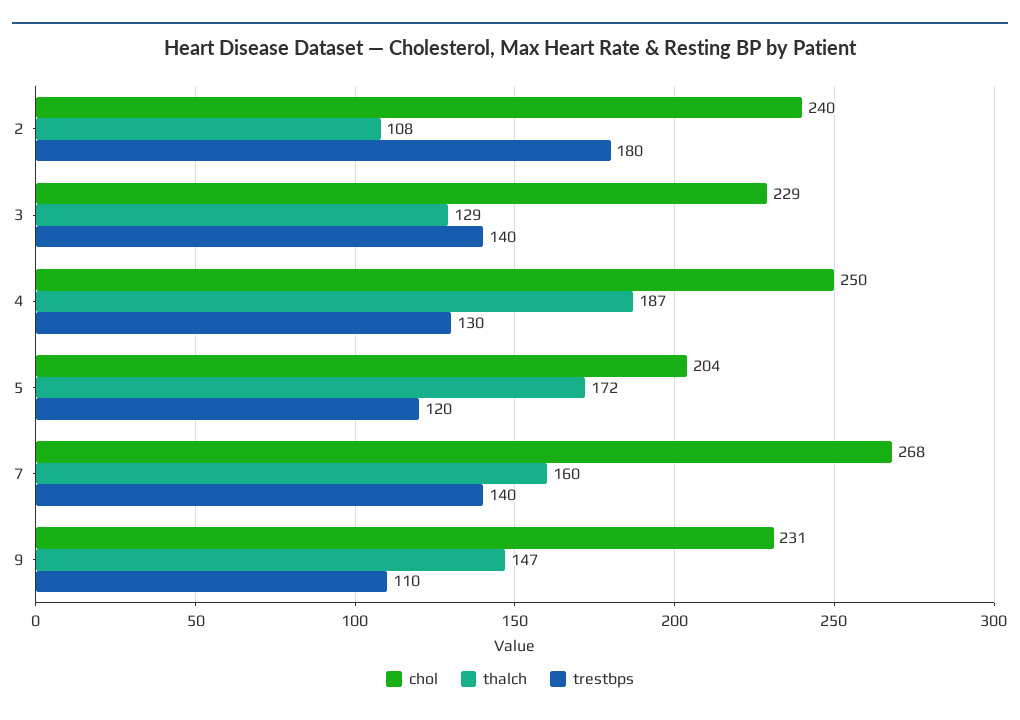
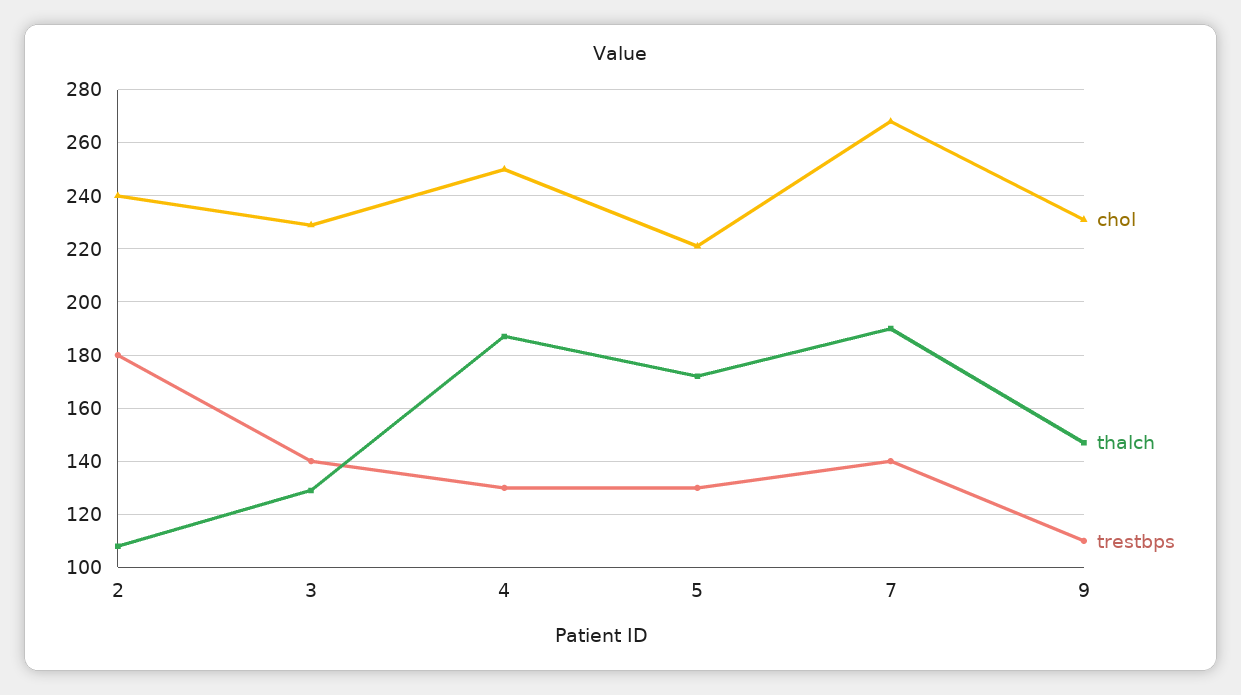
  {
    "chol": {
      "2": 240,
      "3": 229,
      "4": 250,
-     "5": 204,
+     "5": 220,
      "7": 268,
      "9": 231
    },
    "thalch": {
      "2": 108,
      "3": 129,
      "4": 187,
      "5": 172,
-     "7": 160,
+     "7": 190,
      "9": 147
    },
    "trestbps": {
      "2": 180,
      "3": 140,
      "4": 130,
-     "5": 120,
+     "5": 130,
      "7": 140,
      "9": 110
    }
  }

